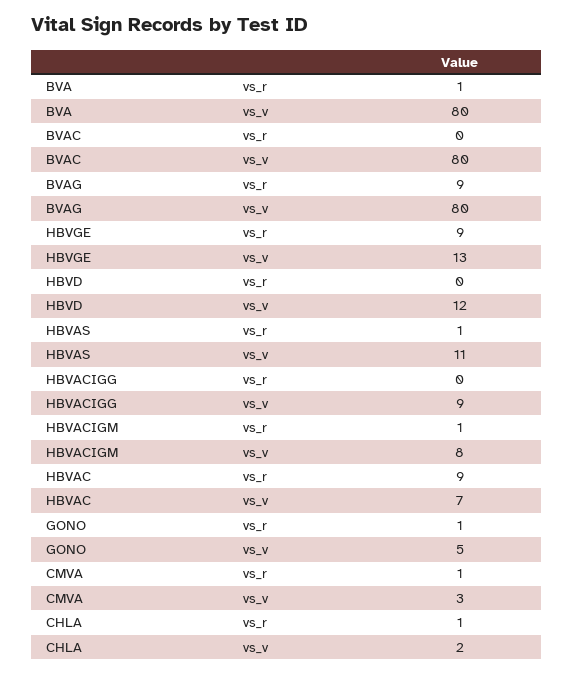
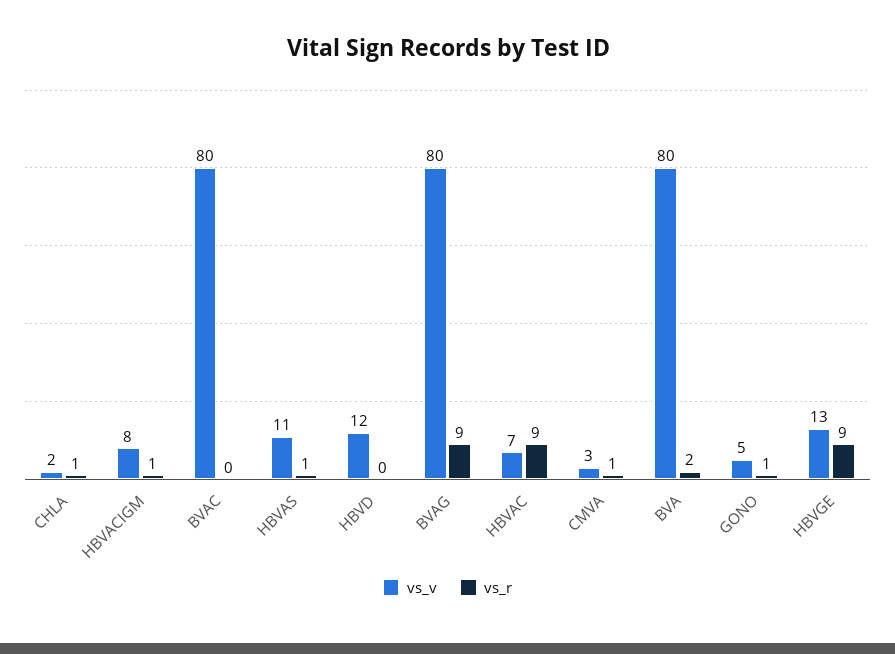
  {
    "vs_r": {
-     "BVA": 1,
+     "BVA": 2,
      "BVAC": 0,
      "BVAG": 9,
      "HBVGE": 9,
      "HBVD": 0,
      "HBVAS": 1,
-     "HBVACIGG": 0,
      "HBVACIGM": 1,
      "HBVAC": 9,
      "GONO": 1,
      "CMVA": 1,
      "CHLA": 1
    },
    "vs_v": {
      "BVA": 80,
      "BVAC": 80,
      "BVAG": 80,
      "HBVGE": 13,
      "HBVD": 12,
      "HBVAS": 11,
-     "HBVACIGG": 9,
      "HBVACIGM": 8,
      "HBVAC": 7,
      "GONO": 5,
      "CMVA": 3,
      "CHLA": 2
    }
  }

